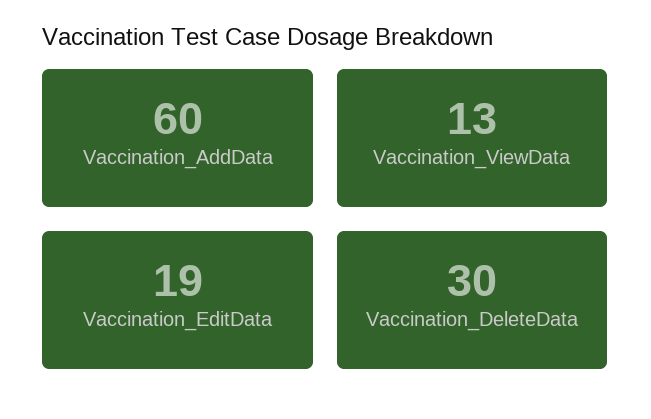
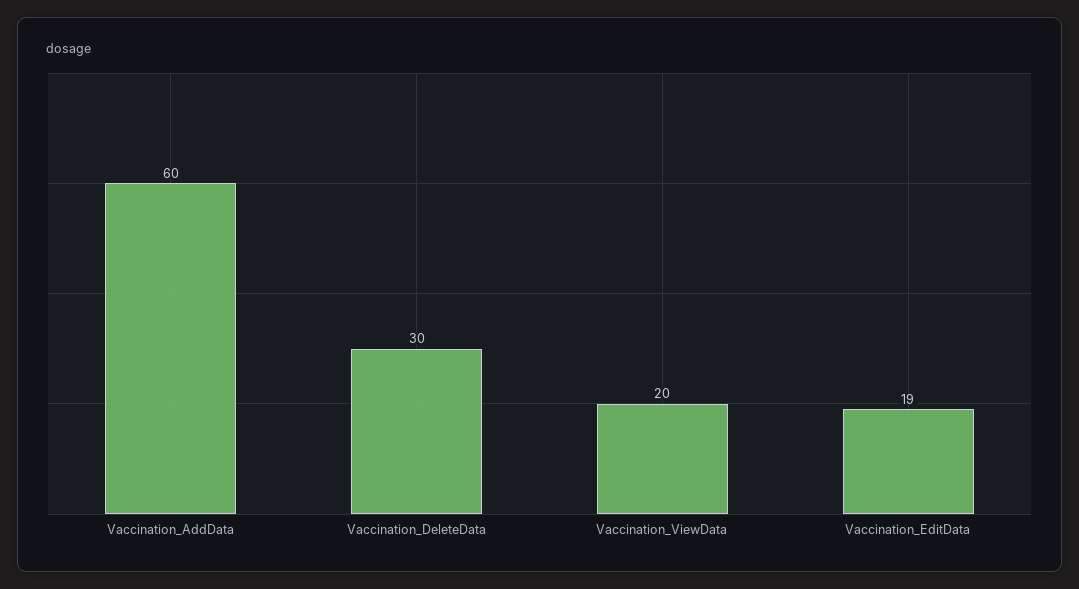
  {
    "Vaccination_AddData": 60,
-   "Vaccination_ViewData": 13,
+   "Vaccination_ViewData": 20,
    "Vaccination_EditData": 19,
    "Vaccination_DeleteData": 30
  }

